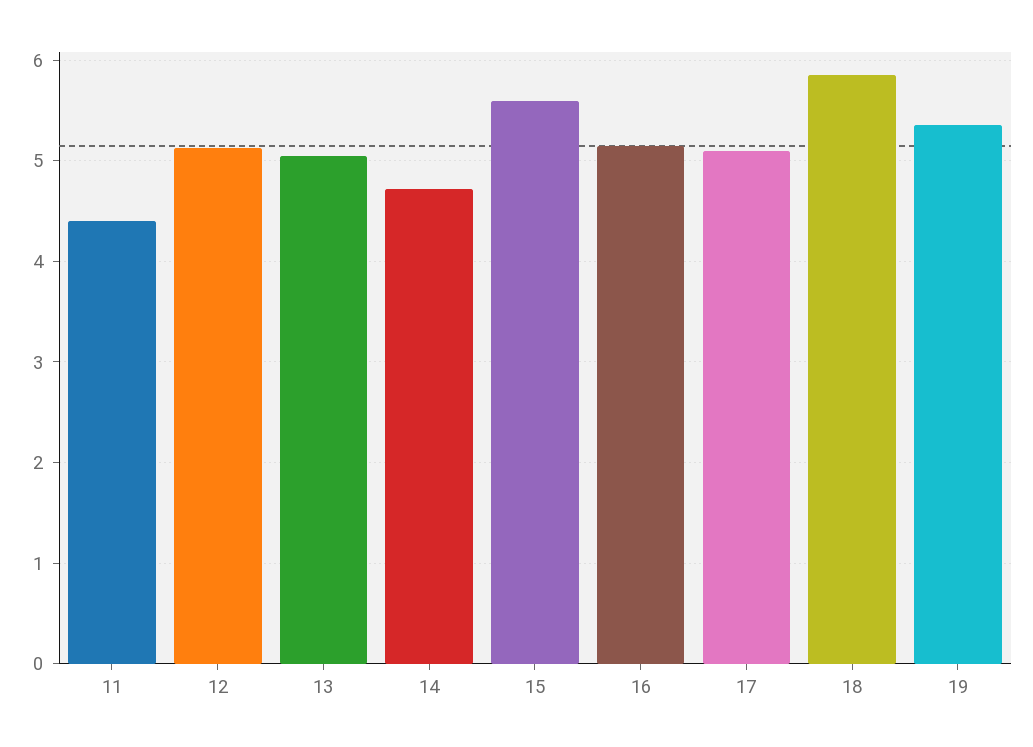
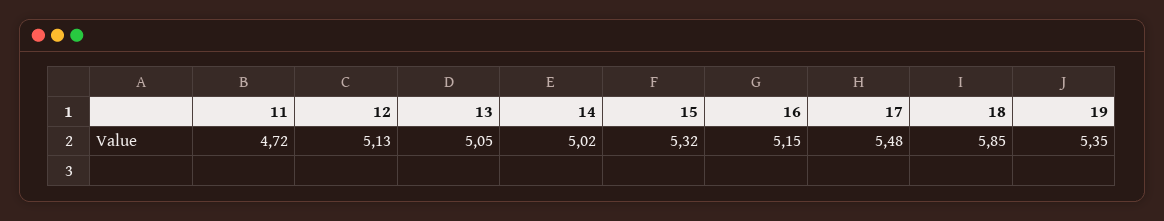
  {
-   "11": 4.4,
+   "11": 4.72,
    "12": 5.13,
    "13": 5.05,
-   "14": 4.7,
+   "14": 5.02,
-   "15": 5.6,
+   "15": 5.32,
    "16": 5.15,
-   "17": 5.1,
+   "17": 5.48,
    "18": 5.85,
    "19": 5.35
  }

